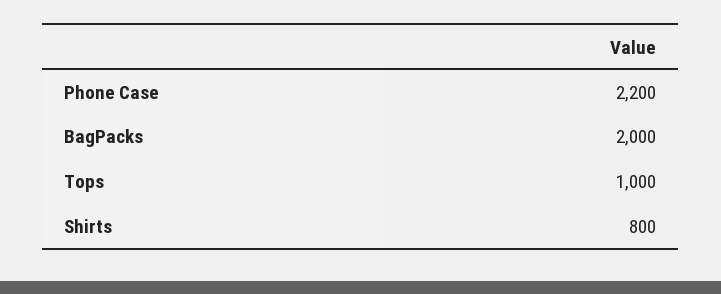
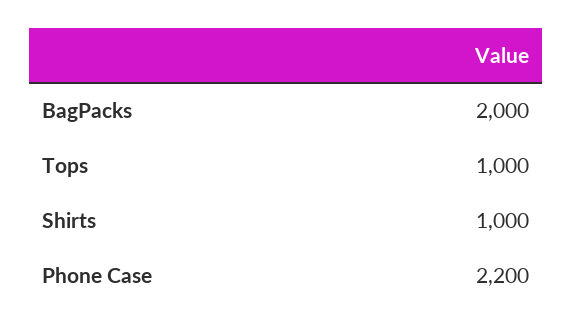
  {
    "Phone Case": 2200,
    "BagPacks": 2000,
    "Tops": 1000,
-   "Shirts": 800
+   "Shirts": 1000
  }

